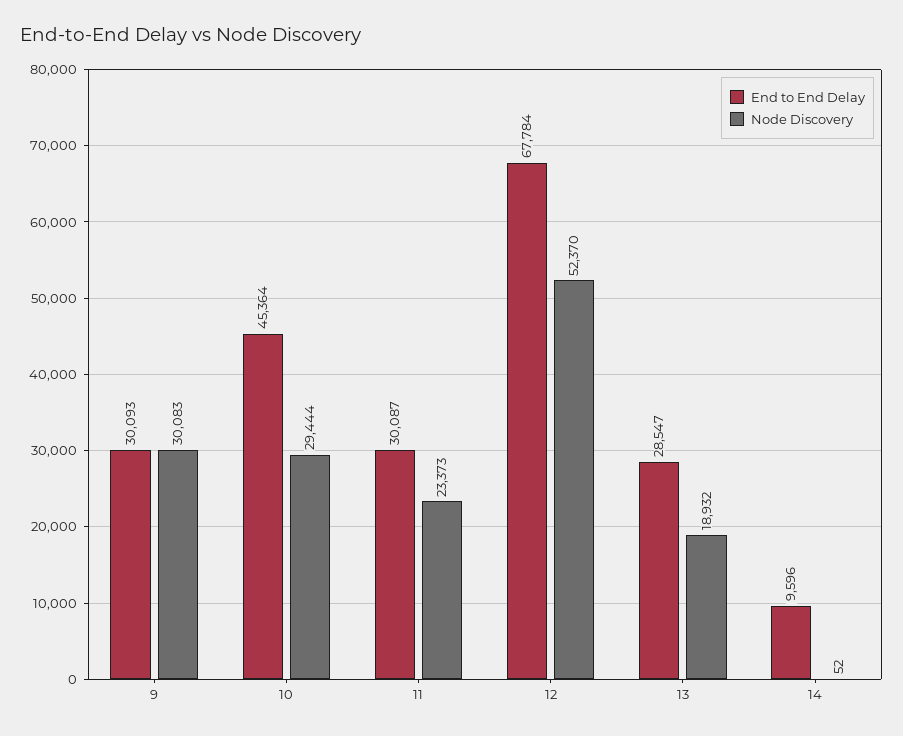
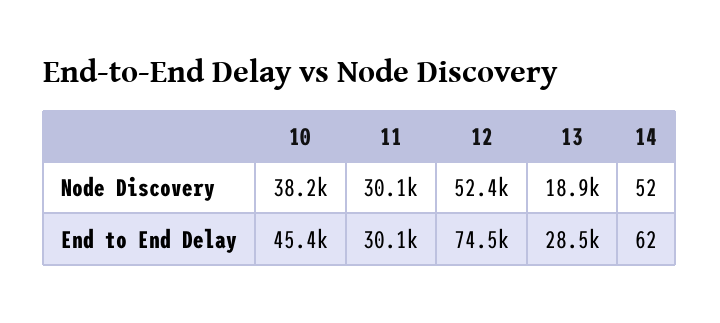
  {
    "End to End Delay": {
-     "9": 30093,
      "10": 45364,
      "11": 30087,
-     "12": 67784,
+     "12": 74500,
      "13": 28547,
-     "14": 9596
+     "14": 62
    },
    "Node Discovery": {
-     "9": 30083,
-     "10": 29444,
+     "10": 38200,
-     "11": 23373,
+     "11": 30100,
      "12": 52370,
      "13": 18932,
      "14": 52
    }
  }

